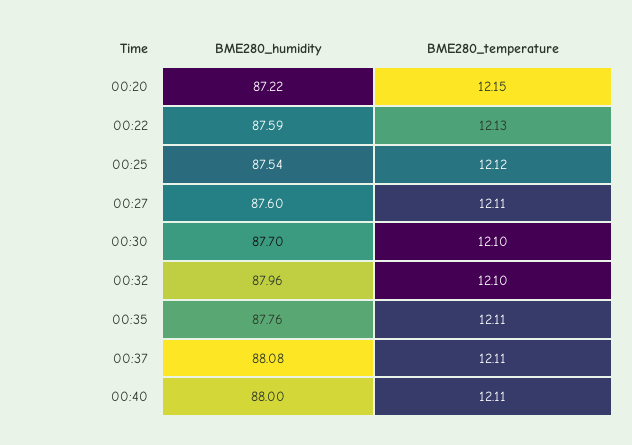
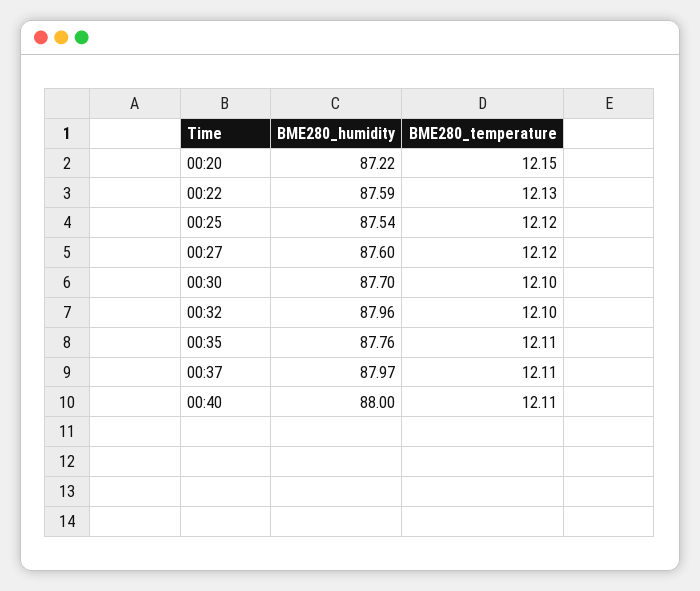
  {
    "BME280_humidity": {
      "00:20": 87.22,
      "00:22": 87.59,
      "00:25": 87.54,
      "00:27": 87.6,
      "00:30": 87.7,
      "00:32": 87.96,
      "00:35": 87.76,
-     "00:37": 88.08,
+     "00:37": 87.97,
      "00:40": 88
    },
    "BME280_temperature": {
      "00:20": 12.15,
      "00:22": 12.13,
      "00:25": 12.12,
-     "00:27": 12.11,
+     "00:27": 12.12,
      "00:30": 12.1,
      "00:32": 12.1,
      "00:35": 12.11,
      "00:37": 12.11,
      "00:40": 12.11
    }
  }

